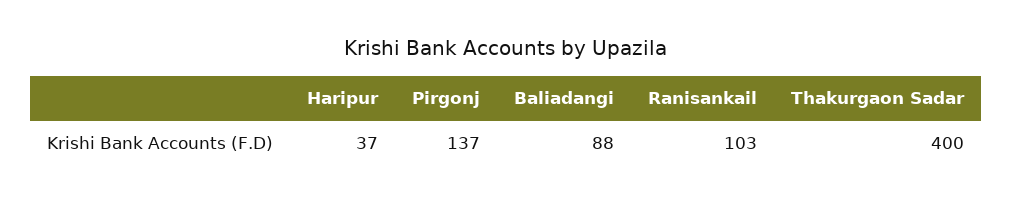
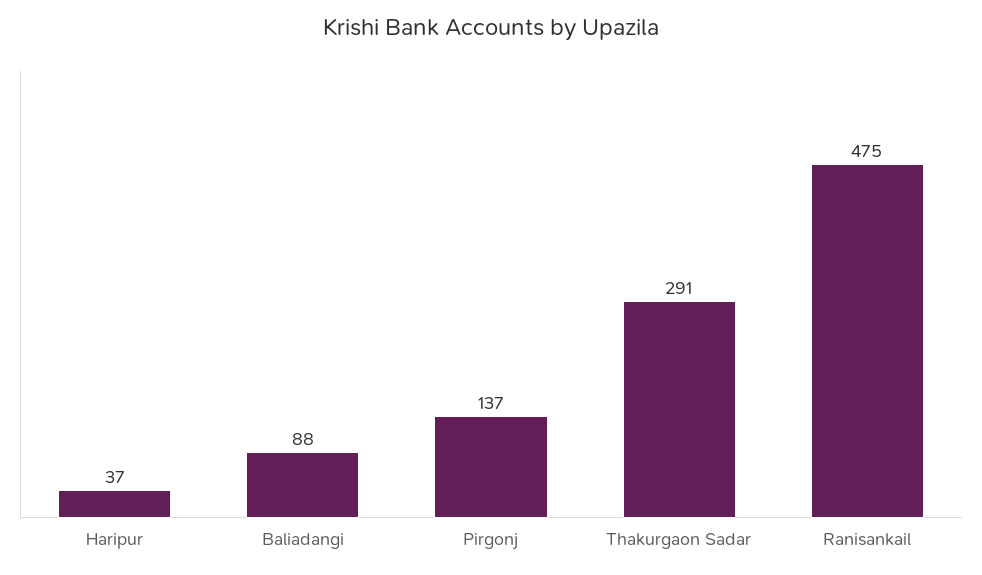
  {
    "Haripur": 37,
    "Pirgonj": 137,
    "Baliadangi": 88,
-   "Ranisankail": 103,
+   "Ranisankail": 475,
-   "Thakurgaon Sadar": 400
+   "Thakurgaon Sadar": 291
  }

